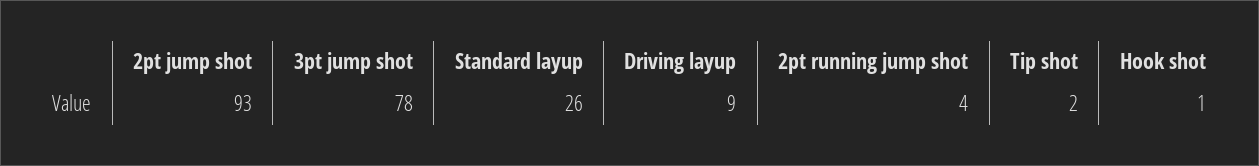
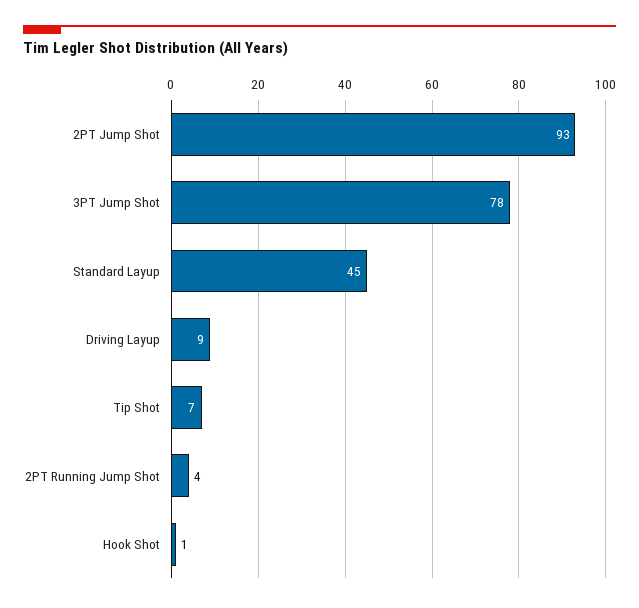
  {
    "2pt jump shot": 93,
    "3pt jump shot": 78,
-   "Standard layup": 26,
+   "Standard layup": 45,
    "Driving layup": 9,
    "2pt running jump shot": 4,
-   "Tip shot": 2,
+   "Tip shot": 7,
    "Hook shot": 1
  }

